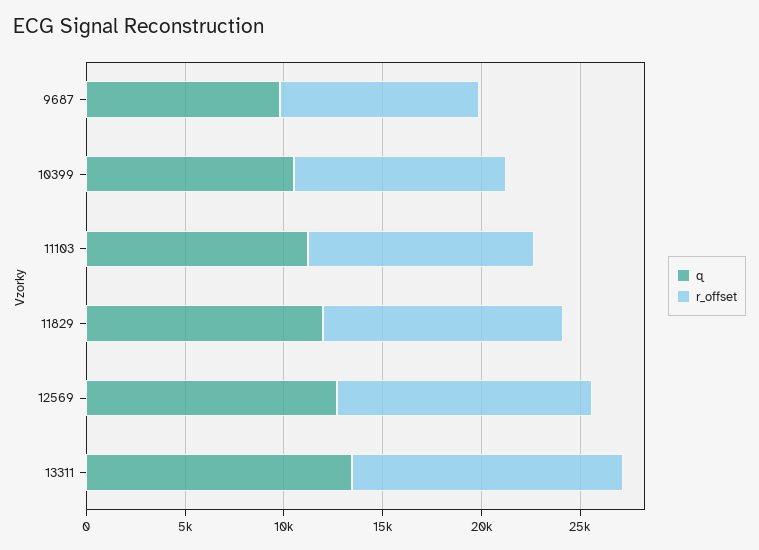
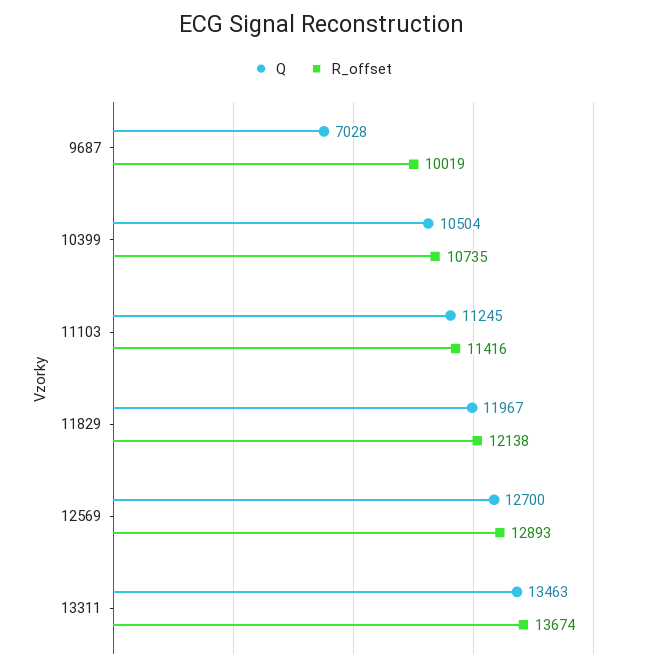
  {
    "q": {
-     "9687": 10000,
+     "9687": 7028,
      "10399": 10504,
      "11103": 11245,
      "11829": 11967,
      "12569": 12700,
      "13311": 13463
    },
    "r_offset": {
      "9687": 10019,
      "10399": 10735,
      "11103": 11416,
      "11829": 12138,
      "12569": 12893,
      "13311": 13674
    }
  }

